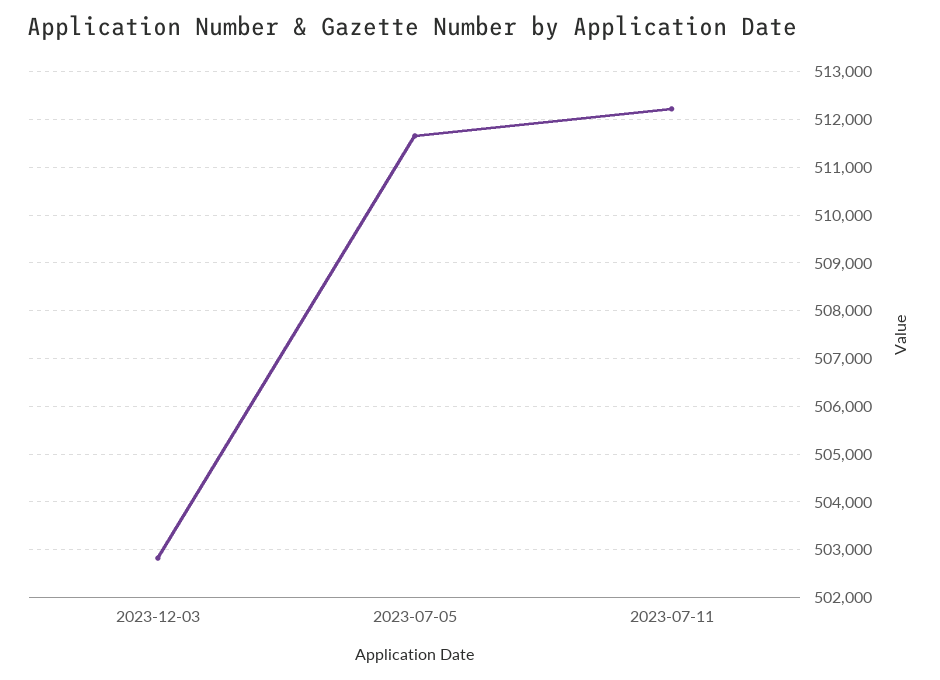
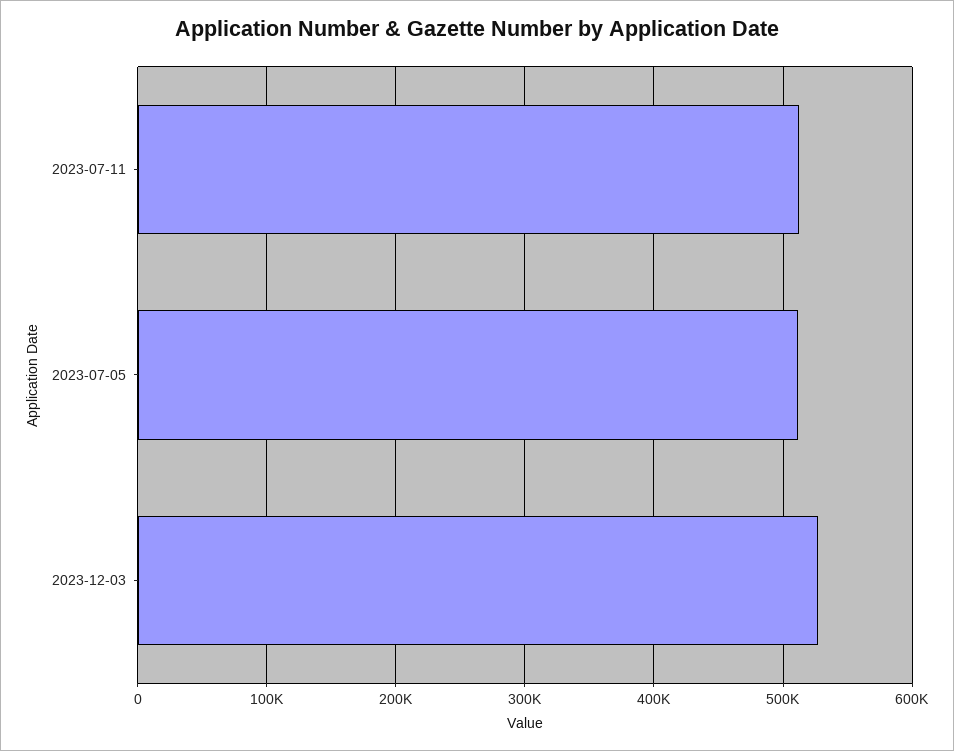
  {
-   "2023-12-03": 502800,
+   "2023-12-03": 530000,
    "2023-07-05": 511600,
    "2023-07-11": 512200
  }

